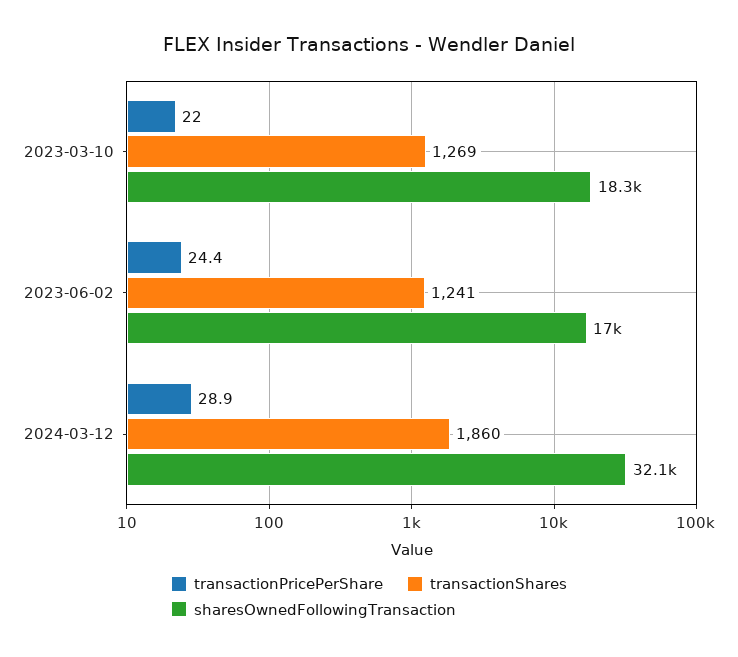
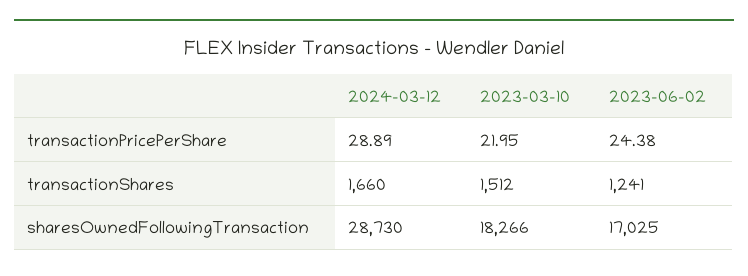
  {
    "transactionPricePerShare": {
      "2023-03-10": 21.95,
      "2023-06-02": 24.38,
      "2024-03-12": 28.89
    },
    "transactionShares": {
-     "2023-03-10": 1269,
+     "2023-03-10": 1512,
      "2023-06-02": 1241,
-     "2024-03-12": 1860
+     "2024-03-12": 1660
    },
    "sharesOwnedFollowingTransaction": {
      "2023-03-10": 18266,
      "2023-06-02": 17025,
-     "2024-03-12": 32100
+     "2024-03-12": 28730
    }
  }

